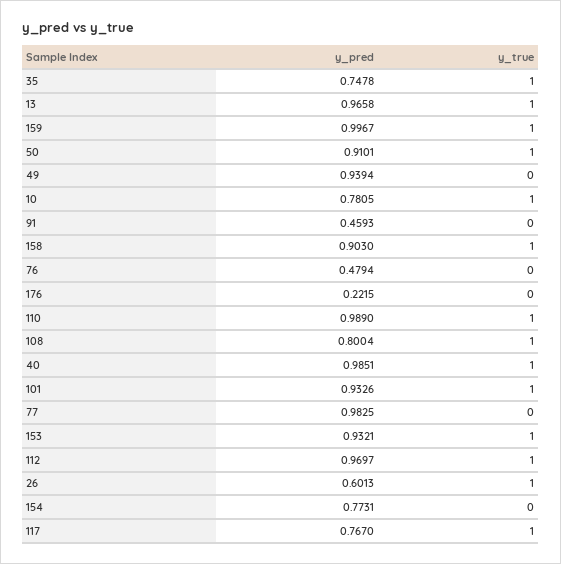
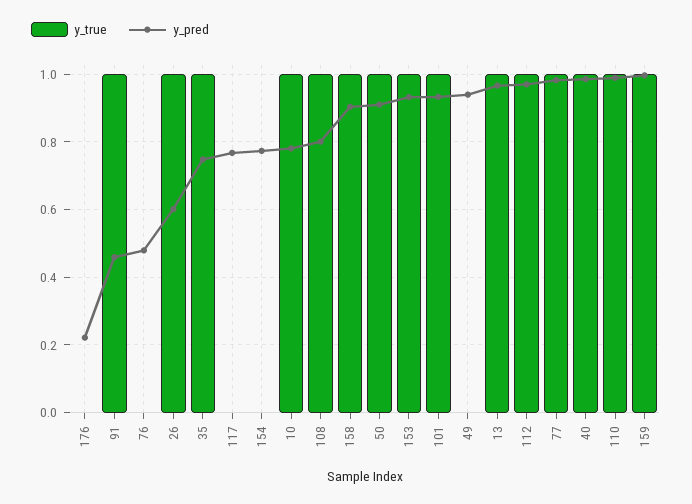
  {
    "y_pred": {
      "35": 0.7478,
      "13": 0.9658,
      "159": 0.9967,
      "50": 0.9101,
      "49": 0.9394,
      "10": 0.7805,
      "91": 0.4593,
      "158": 0.903,
      "76": 0.4794,
      "176": 0.2215,
      "110": 0.989,
      "108": 0.8004,
      "40": 0.9851,
      "101": 0.9326,
      "77": 0.9825,
      "153": 0.9321,
      "112": 0.9697,
      "26": 0.6013,
      "154": 0.7731,
      "117": 0.767
    },
    "y_true": {
      "35": 1,
      "13": 1,
      "159": 1,
      "50": 1,
      "49": 0,
      "10": 1,
-     "91": 0,
+     "91": 1,
      "158": 1,
      "76": 0,
      "176": 0,
      "110": 1,
      "108": 1,
      "40": 1,
      "101": 1,
-     "77": 0,
+     "77": 1,
      "153": 1,
      "112": 1,
      "26": 1,
      "154": 0,
-     "117": 1
+     "117": 0
    }
  }

